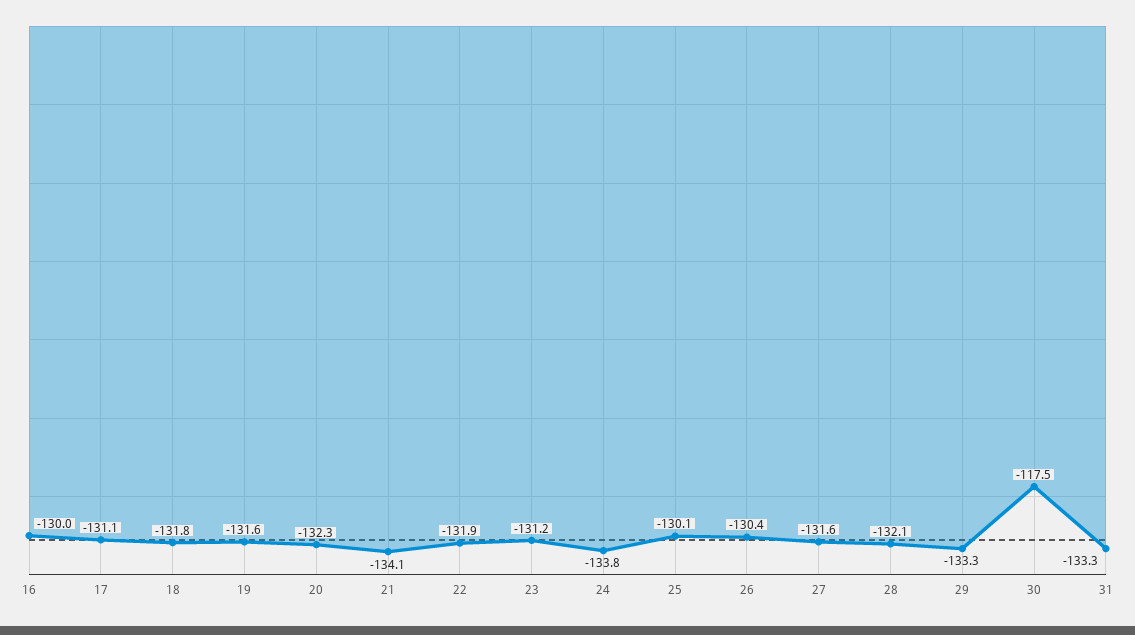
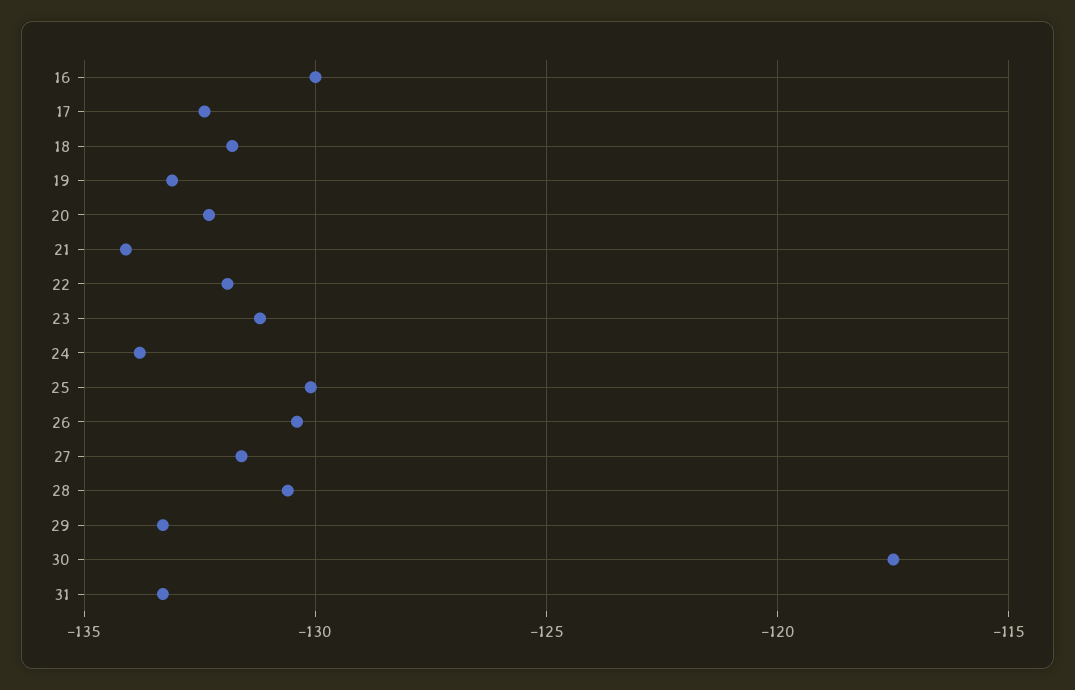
  {
    "16": -130,
-   "17": -131.1,
+   "17": -132.5,
    "18": -131.8,
-   "19": -131.6,
+   "19": -133,
    "20": -132.3,
    "21": -134.1,
    "22": -131.9,
    "23": -131.2,
    "24": -133.8,
    "25": -130.1,
    "26": -130.4,
    "27": -131.6,
-   "28": -132.1,
+   "28": -130.5,
    "29": -133.3,
    "30": -117.5,
    "31": -133.3
  }

